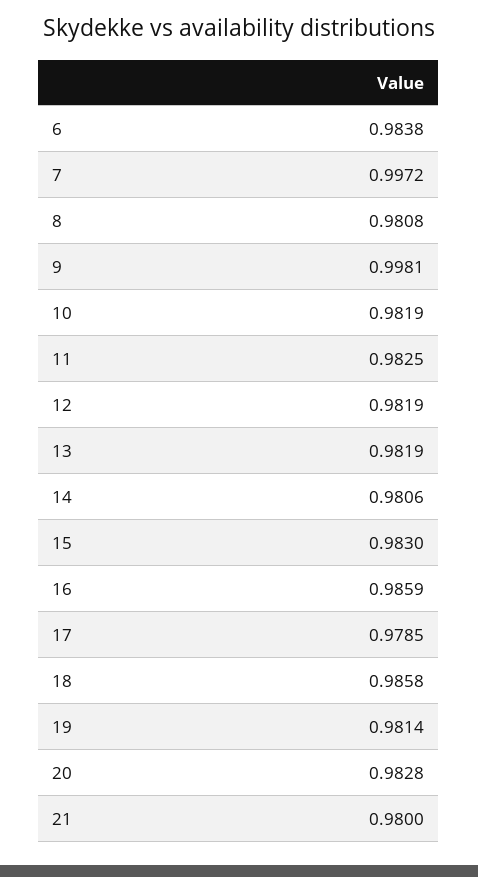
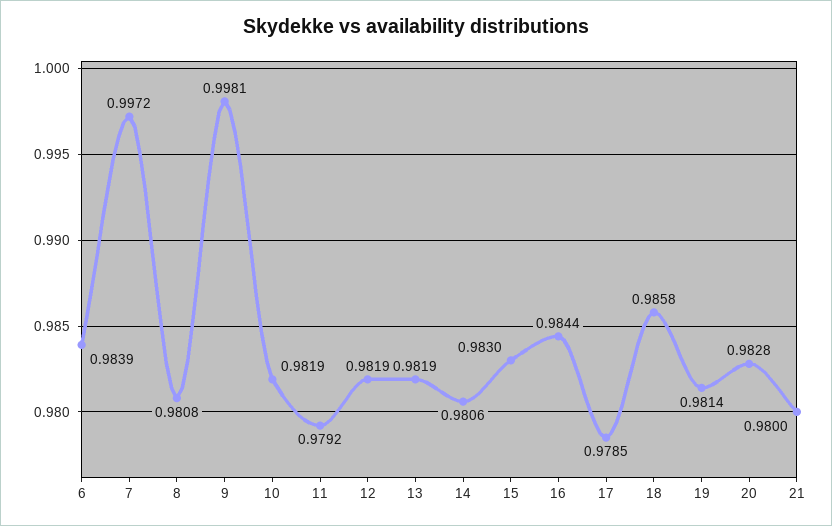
  {
-   "6": 0.9838,
+   "6": 0.9839,
    "7": 0.9972,
    "8": 0.9808,
    "9": 0.9981,
    "10": 0.9819,
-   "11": 0.9825,
+   "11": 0.9792,
    "12": 0.9819,
    "13": 0.9819,
    "14": 0.9806,
    "15": 0.983,
-   "16": 0.9859,
+   "16": 0.9844,
    "17": 0.9785,
    "18": 0.9858,
    "19": 0.9814,
    "20": 0.9828,
    "21": 0.98
  }

